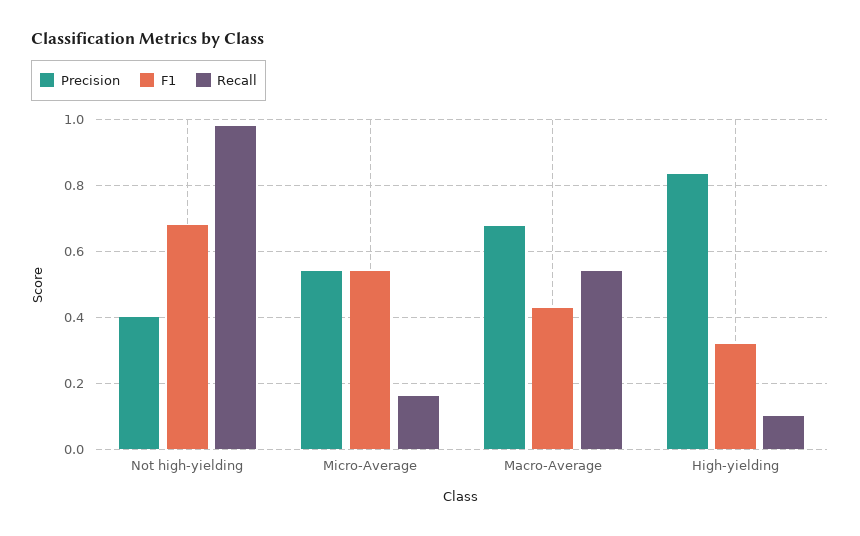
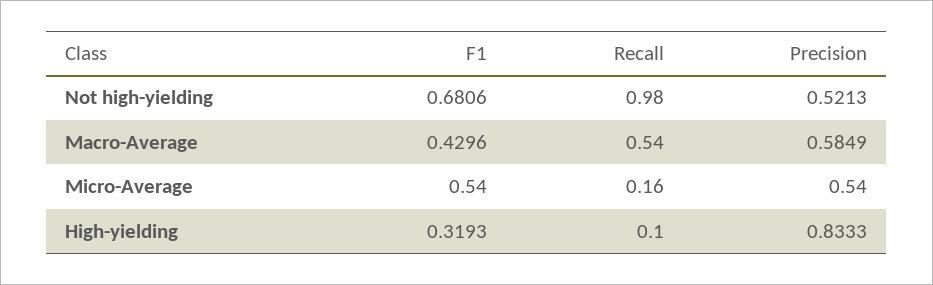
  {
    "Precision": {
-     "Not high-yielding": 0.4,
+     "Not high-yielding": 0.5213,
      "Micro-Average": 0.54,
-     "Macro-Average": 0.68,
+     "Macro-Average": 0.5849,
      "High-yielding": 0.8333
    },
    "F1": {
      "Not high-yielding": 0.6806,
      "Micro-Average": 0.54,
      "Macro-Average": 0.4296,
      "High-yielding": 0.3193
    },
    "Recall": {
      "Not high-yielding": 0.98,
      "Micro-Average": 0.16,
      "Macro-Average": 0.54,
      "High-yielding": 0.1
    }
  }

